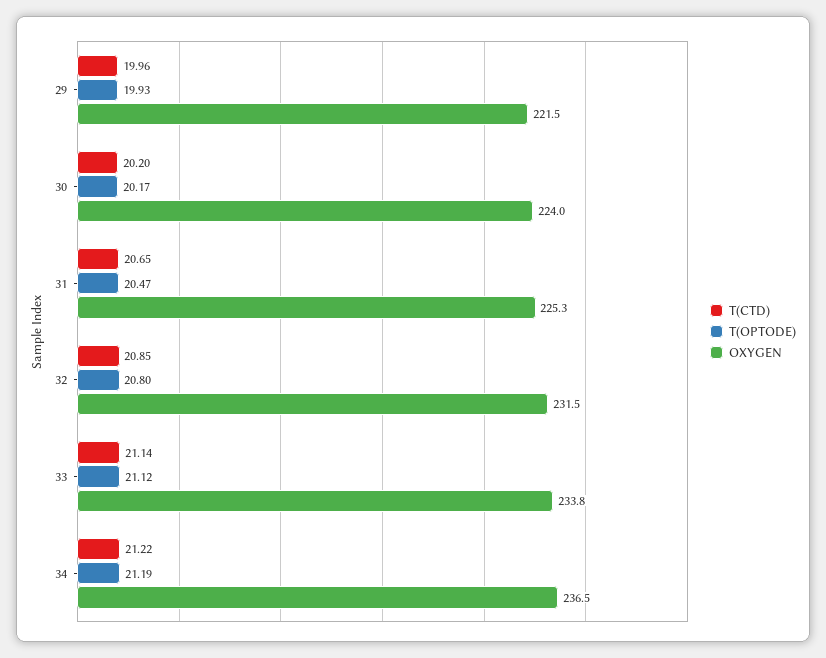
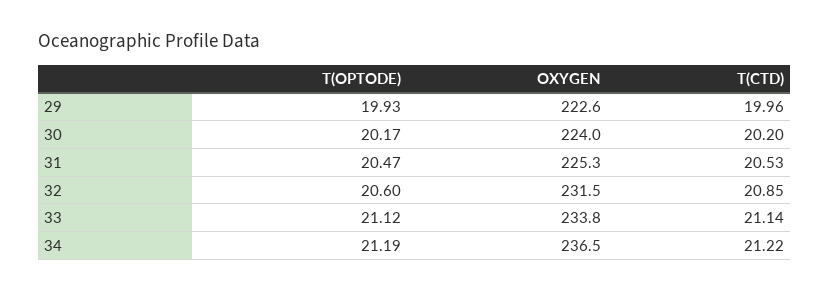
  {
    "T(CTD)": {
      "29": 19.96,
      "30": 20.2,
-     "31": 20.65,
+     "31": 20.53,
      "32": 20.85,
      "33": 21.14,
      "34": 21.22
    },
    "T(OPTODE)": {
      "29": 19.93,
      "30": 20.17,
      "31": 20.47,
-     "32": 20.8,
+     "32": 20.6,
      "33": 21.12,
      "34": 21.19
    },
    "OXYGEN": {
-     "29": 221.5,
+     "29": 222.6,
      "30": 224,
      "31": 225.3,
      "32": 231.5,
      "33": 233.8,
      "34": 236.5
    }
  }

